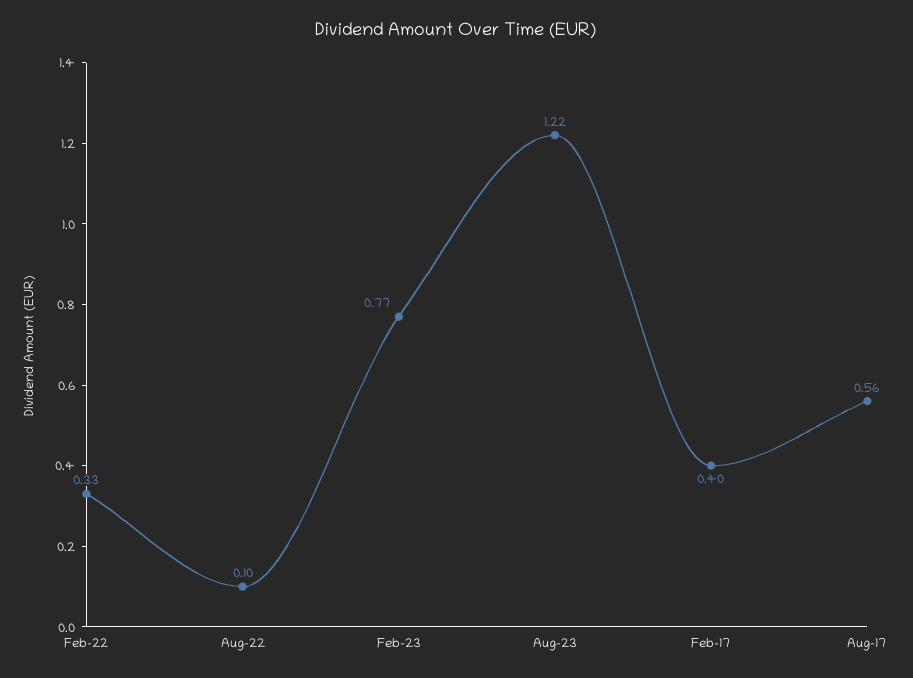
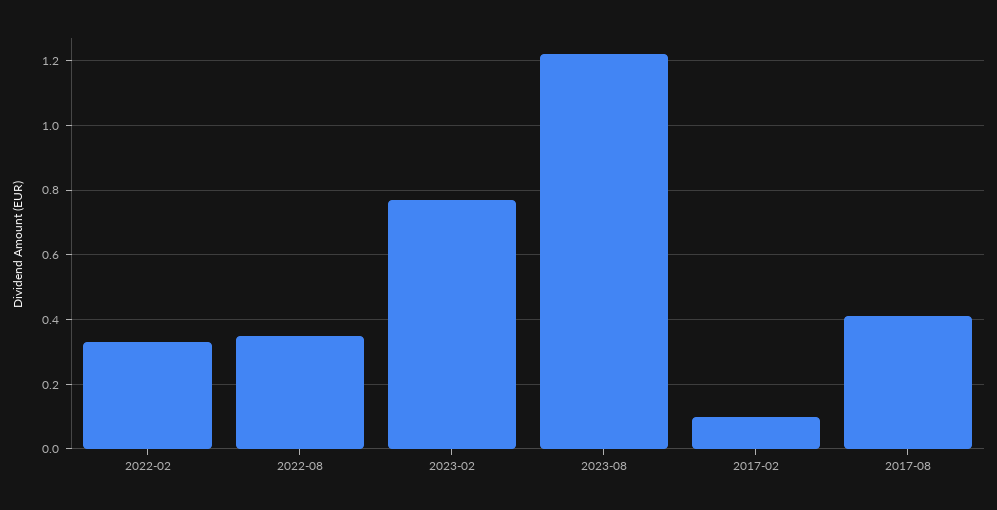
  {
    "Feb-22": 0.33,
-   "Aug-22": 0.1,
+   "Aug-22": 0.35,
    "Feb-23": 0.77,
    "Aug-23": 1.22,
-   "Feb-17": 0.4,
+   "Feb-17": 0.1,
-   "Aug-17": 0.56
+   "Aug-17": 0.4
  }

